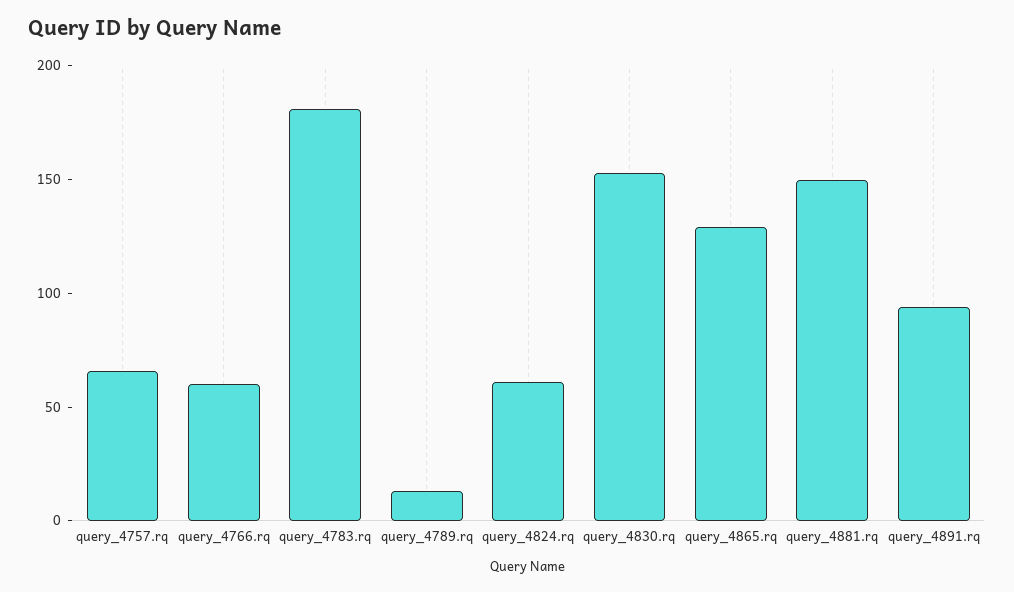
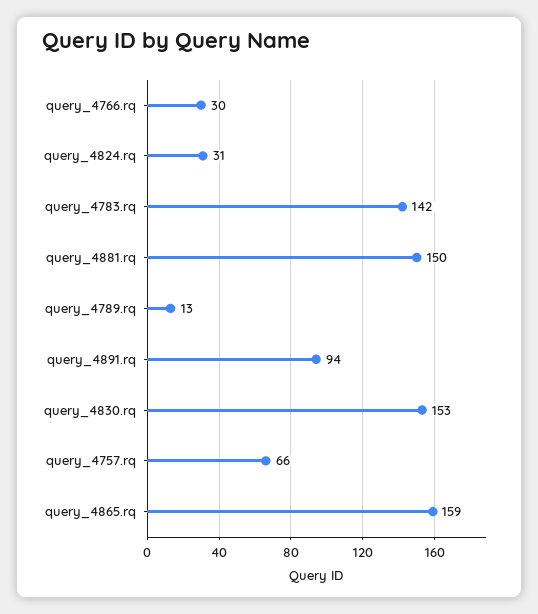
  {
    "query_4757.rq": 66,
-   "query_4766.rq": 60,
+   "query_4766.rq": 30,
-   "query_4783.rq": 180,
+   "query_4783.rq": 142,
    "query_4789.rq": 13,
-   "query_4824.rq": 60,
+   "query_4824.rq": 31,
    "query_4830.rq": 153,
-   "query_4865.rq": 130,
+   "query_4865.rq": 159,
    "query_4881.rq": 150,
    "query_4891.rq": 94
  }

